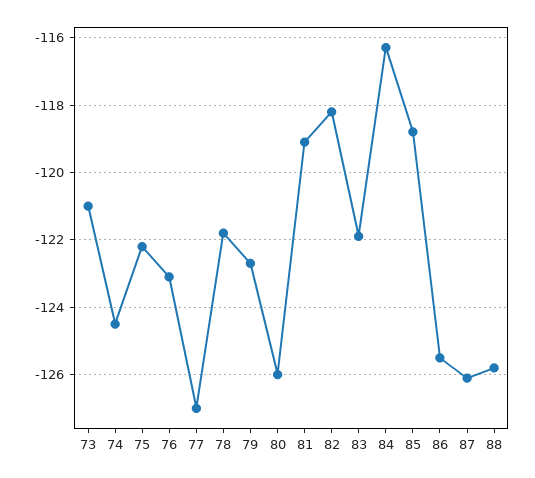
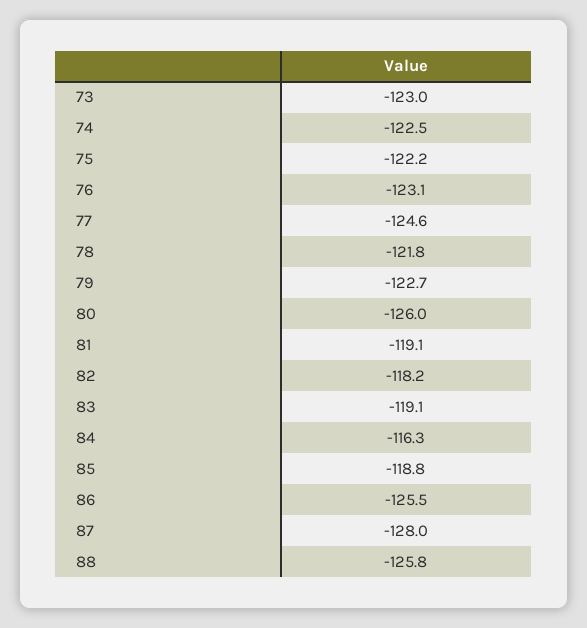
  {
-   "73": -121,
+   "73": -123,
-   "74": -124.5,
+   "74": -122.5,
    "75": -122.2,
    "76": -123.1,
-   "77": -127,
+   "77": -124.6,
    "78": -121.8,
    "79": -122.7,
    "80": -126,
    "81": -119.1,
    "82": -118.2,
-   "83": -122,
+   "83": -119.1,
    "84": -116.3,
    "85": -118.8,
    "86": -125.5,
-   "87": -126,
+   "87": -128,
    "88": -125.8
  }

